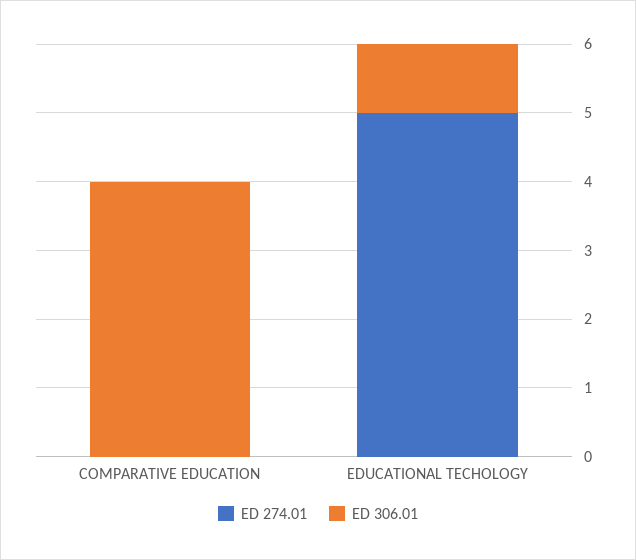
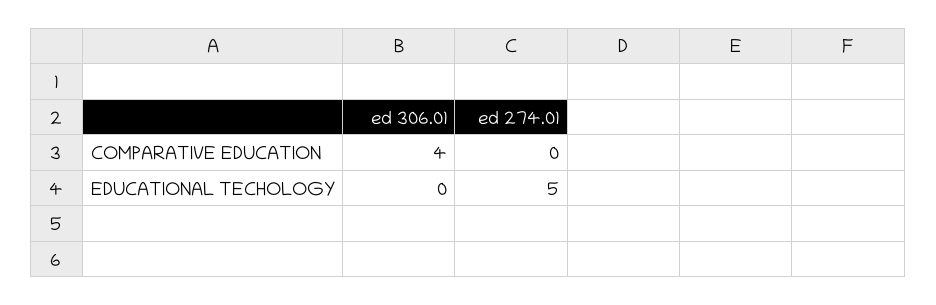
  {
    "ED 274.01": {
      "COMPARATIVE EDUCATION": 0,
      "EDUCATIONAL TECHOLOGY": 5
    },
    "ED 306.01": {
      "COMPARATIVE EDUCATION": 4,
-     "EDUCATIONAL TECHOLOGY": 1
+     "EDUCATIONAL TECHOLOGY": 0
    }
  }

